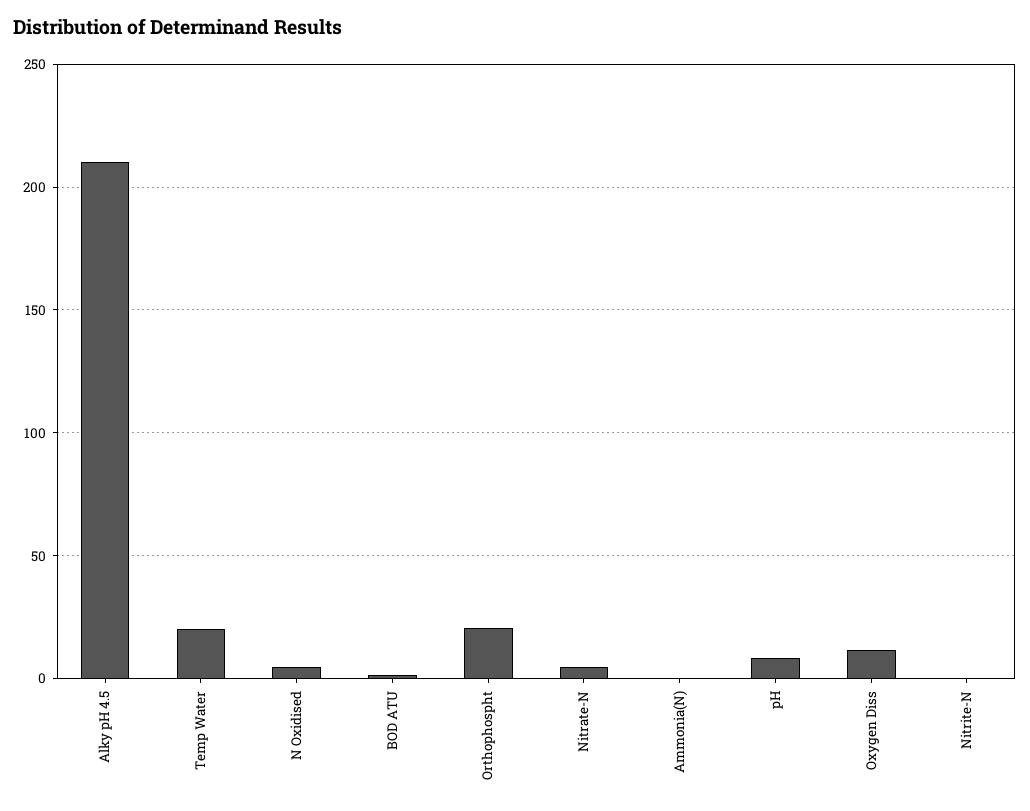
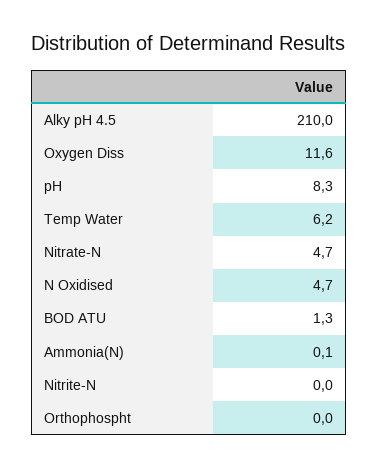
  {
    "Alky pH 4.5": 210,
-   "Temp Water": 20,
+   "Temp Water": 6.2,
    "N Oxidised": 4.7,
    "BOD ATU": 1.3,
-   "Orthophospht": 20,
+   "Orthophospht": 0,
    "Nitrate-N": 4.7,
    "Ammonia(N)": 0.1,
    "pH": 8.3,
    "Oxygen Diss": 11.6,
    "Nitrite-N": 0
  }

